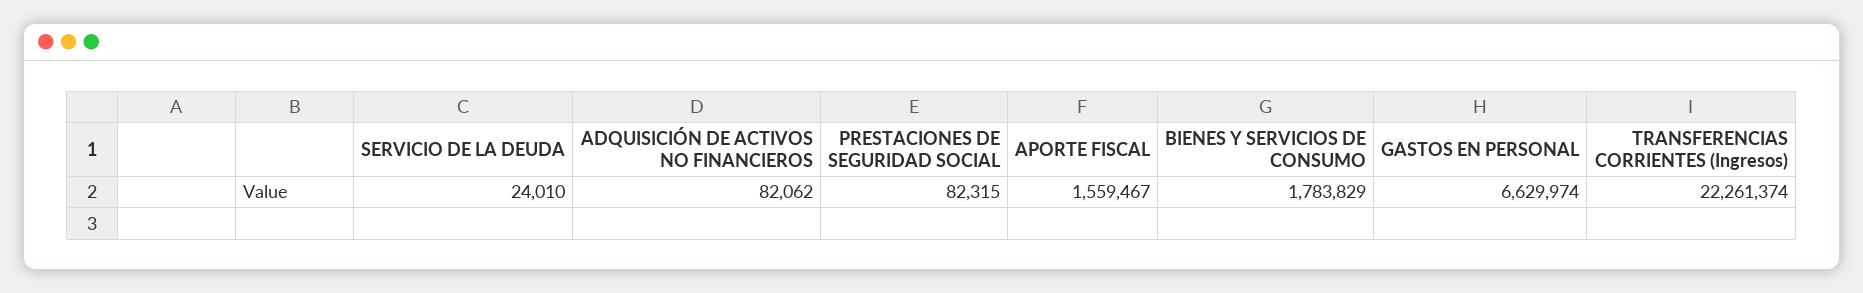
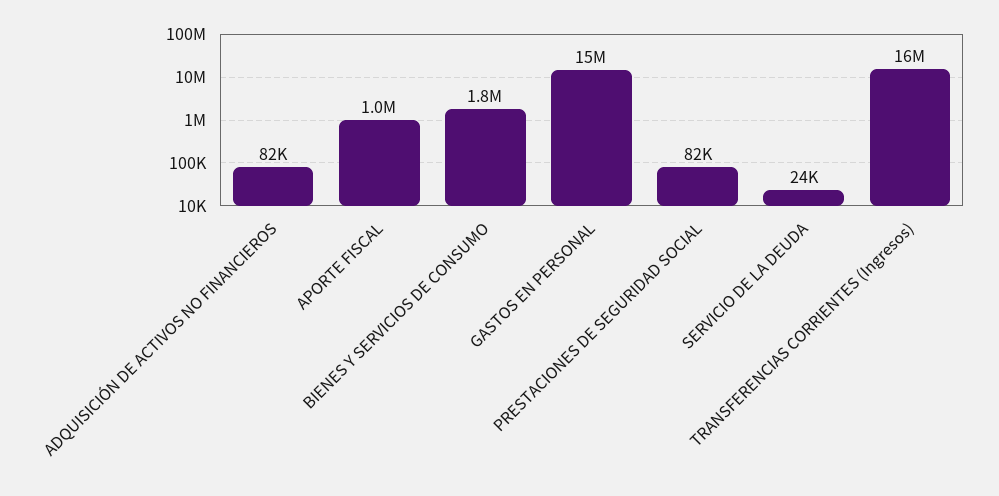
  {
    "SERVICIO DE LA DEUDA": 24010,
    "ADQUISICIÓN DE ACTIVOS NO FINANCIEROS": 82062,
    "PRESTACIONES DE SEGURIDAD SOCIAL": 82315,
-   "APORTE FISCAL": 1559467,
+   "APORTE FISCAL": 1000000,
    "BIENES Y SERVICIOS DE CONSUMO": 1783829,
-   "GASTOS EN PERSONAL": 6629974,
+   "GASTOS EN PERSONAL": 15000000,
-   "TRANSFERENCIAS CORRIENTES (Ingresos)": 22261374
+   "TRANSFERENCIAS CORRIENTES (Ingresos)": 16000000
  }

